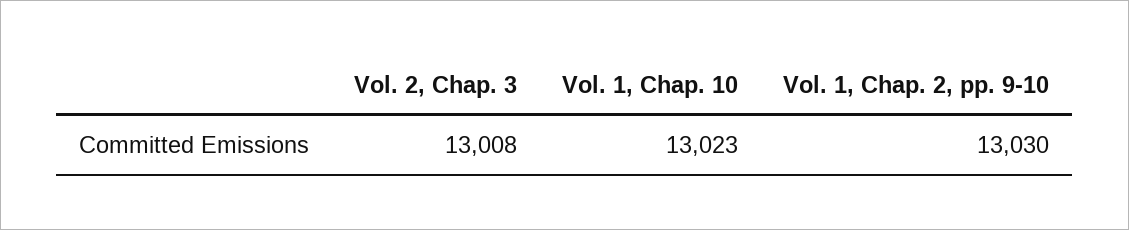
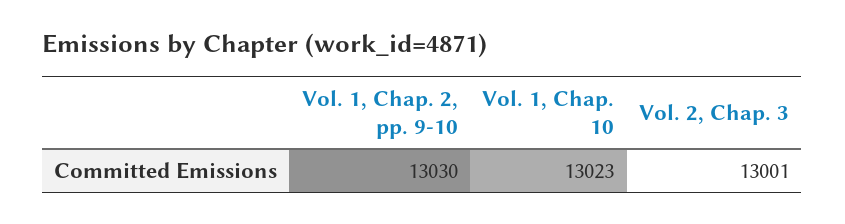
  {
-   "Vol. 2, Chap. 3": 13008,
+   "Vol. 2, Chap. 3": 13001,
    "Vol. 1, Chap. 10": 13023,
    "Vol. 1, Chap. 2, pp. 9-10": 13030
  }

